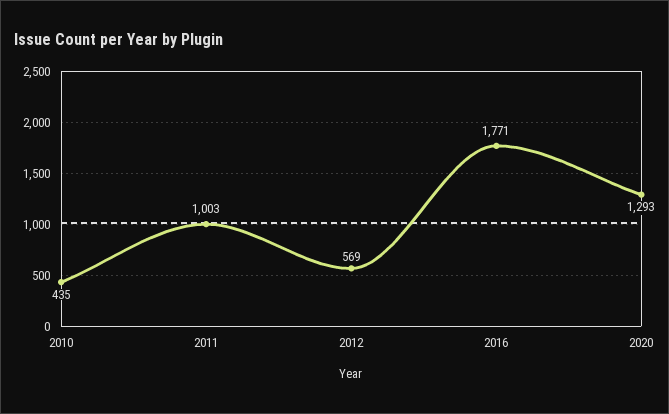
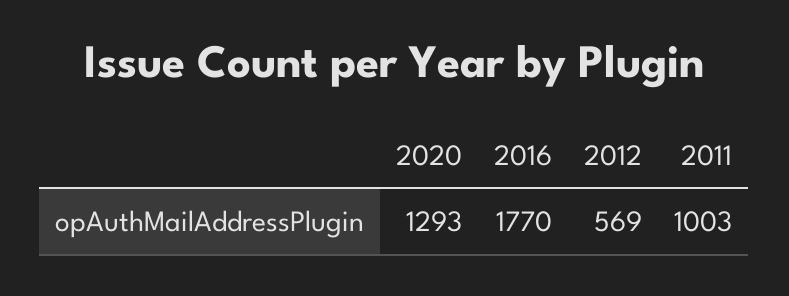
  {
-   "2010": 435,
    "2011": 1003,
    "2012": 569,
-   "2016": 1771,
+   "2016": 1770,
    "2020": 1293
  }

